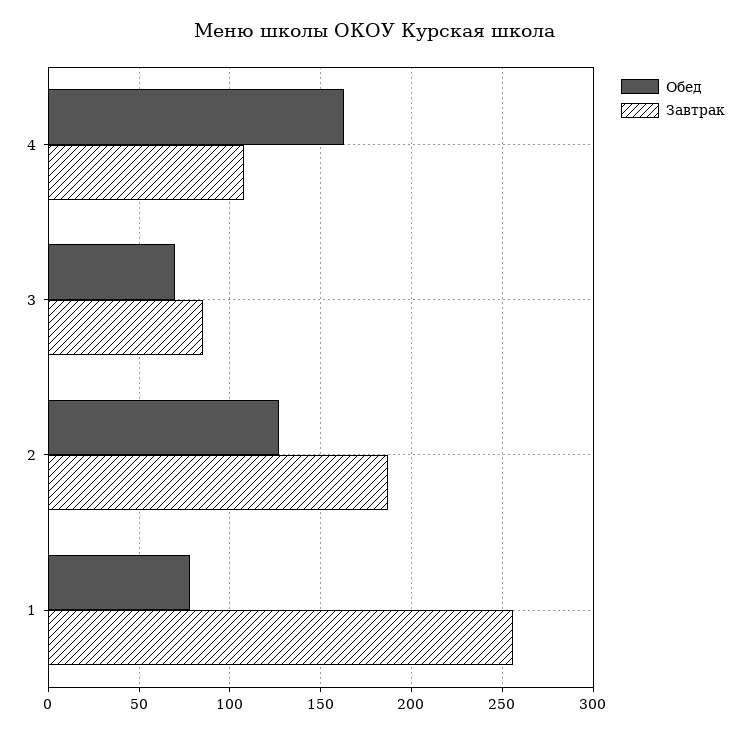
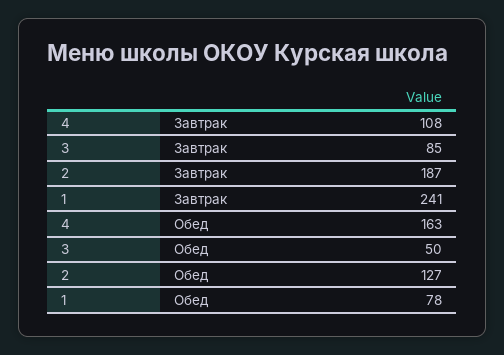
  {
    "Обед": {
      "4": 163,
-     "3": 70,
+     "3": 50,
      "2": 127,
      "1": 78
    },
    "Завтрак": {
      "4": 108,
      "3": 85,
      "2": 187,
-     "1": 255
+     "1": 241
    }
  }

